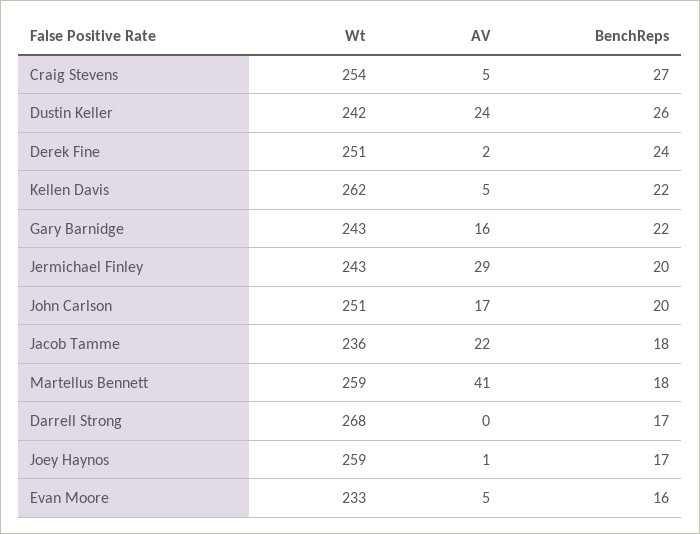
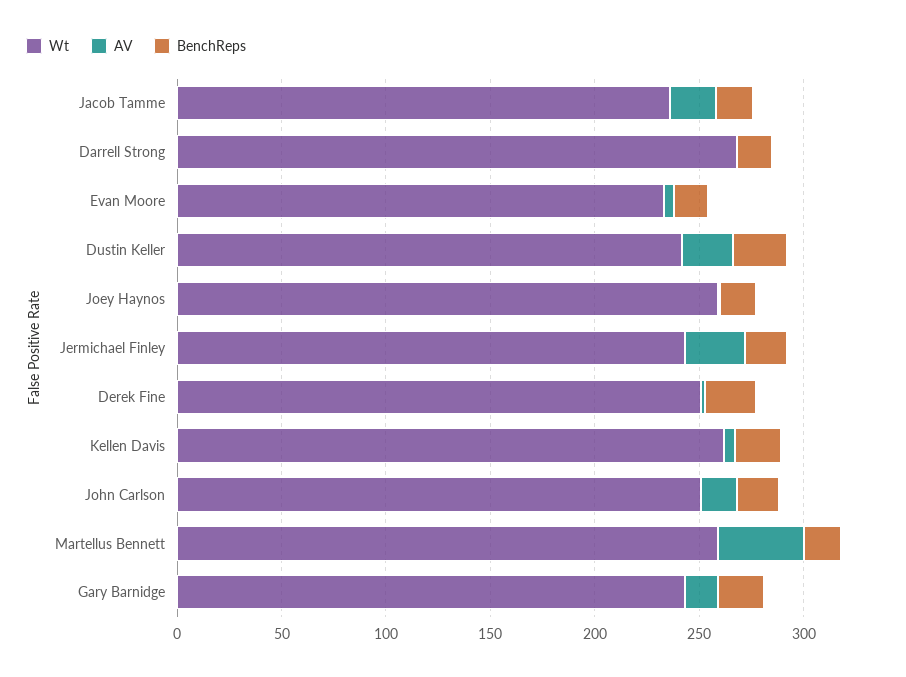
  {
    "Wt": {
-     "Craig Stevens": 254,
      "Dustin Keller": 242,
      "Derek Fine": 251,
      "Kellen Davis": 262,
      "Gary Barnidge": 243,
      "Jermichael Finley": 243,
      "John Carlson": 251,
      "Jacob Tamme": 236,
      "Martellus Bennett": 259,
      "Darrell Strong": 268,
      "Joey Haynos": 259,
      "Evan Moore": 233
    },
    "AV": {
-     "Craig Stevens": 5,
      "Dustin Keller": 24,
      "Derek Fine": 2,
      "Kellen Davis": 5,
      "Gary Barnidge": 16,
      "Jermichael Finley": 29,
      "John Carlson": 17,
      "Jacob Tamme": 22,
      "Martellus Bennett": 41,
      "Darrell Strong": 0,
      "Joey Haynos": 1,
      "Evan Moore": 5
    },
    "BenchReps": {
-     "Craig Stevens": 27,
      "Dustin Keller": 26,
      "Derek Fine": 24,
      "Kellen Davis": 22,
      "Gary Barnidge": 22,
      "Jermichael Finley": 20,
      "John Carlson": 20,
      "Jacob Tamme": 18,
      "Martellus Bennett": 18,
      "Darrell Strong": 17,
      "Joey Haynos": 17,
      "Evan Moore": 16
    }
  }

